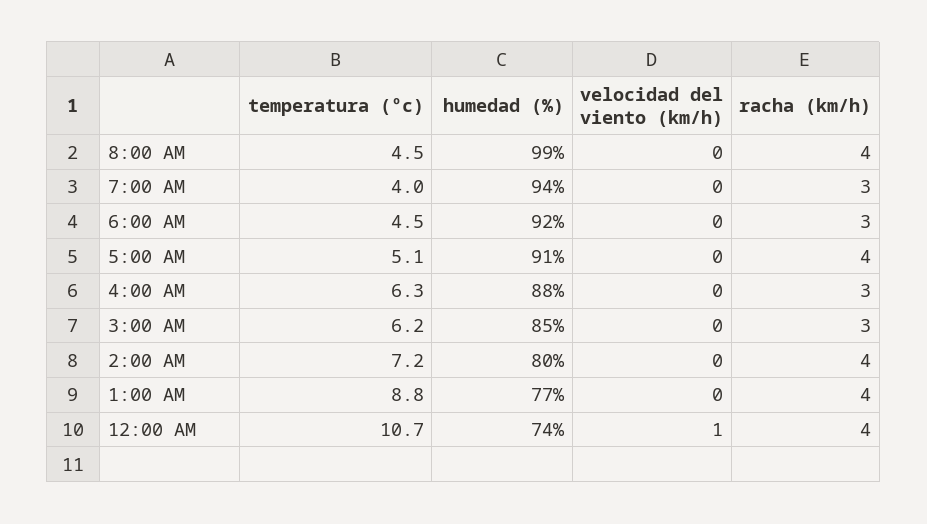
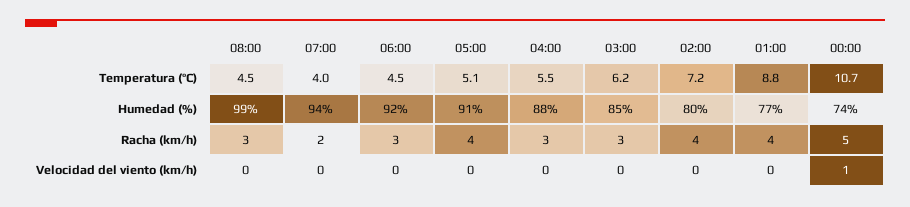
  {
    "temperatura (ºc)": {
      "8:00 AM": 4.5,
      "7:00 AM": 4,
      "6:00 AM": 4.5,
      "5:00 AM": 5.1,
-     "4:00 AM": 6.3,
+     "4:00 AM": 5.5,
      "3:00 AM": 6.2,
      "2:00 AM": 7.2,
      "1:00 AM": 8.8,
      "12:00 AM": 10.7
    },
    "humedad (%)": {
      "8:00 AM": 99,
      "7:00 AM": 94,
      "6:00 AM": 92,
      "5:00 AM": 91,
      "4:00 AM": 88,
      "3:00 AM": 85,
      "2:00 AM": 80,
      "1:00 AM": 77,
      "12:00 AM": 74
    },
    "velocidad del viento (km/h)": {
      "8:00 AM": 0,
      "7:00 AM": 0,
      "6:00 AM": 0,
      "5:00 AM": 0,
      "4:00 AM": 0,
      "3:00 AM": 0,
      "2:00 AM": 0,
      "1:00 AM": 0,
      "12:00 AM": 1
    },
    "racha (km/h)": {
-     "8:00 AM": 4,
+     "8:00 AM": 3,
-     "7:00 AM": 3,
+     "7:00 AM": 2,
      "6:00 AM": 3,
      "5:00 AM": 4,
      "4:00 AM": 3,
      "3:00 AM": 3,
      "2:00 AM": 4,
      "1:00 AM": 4,
-     "12:00 AM": 4
+     "12:00 AM": 5
    }
  }

